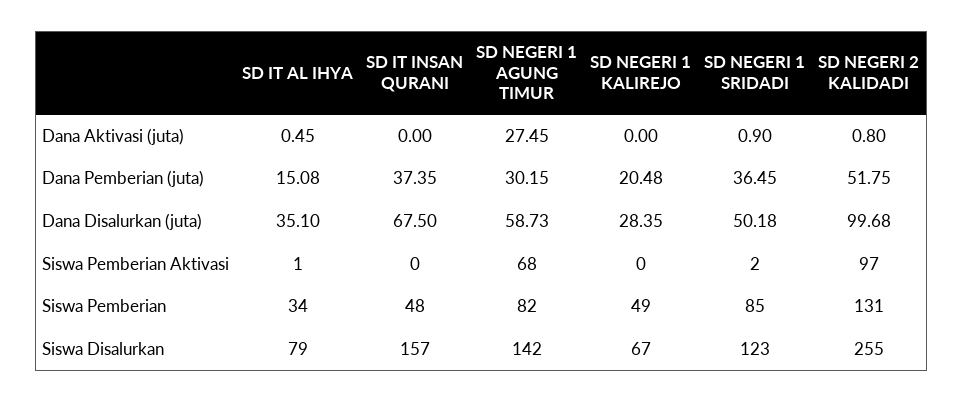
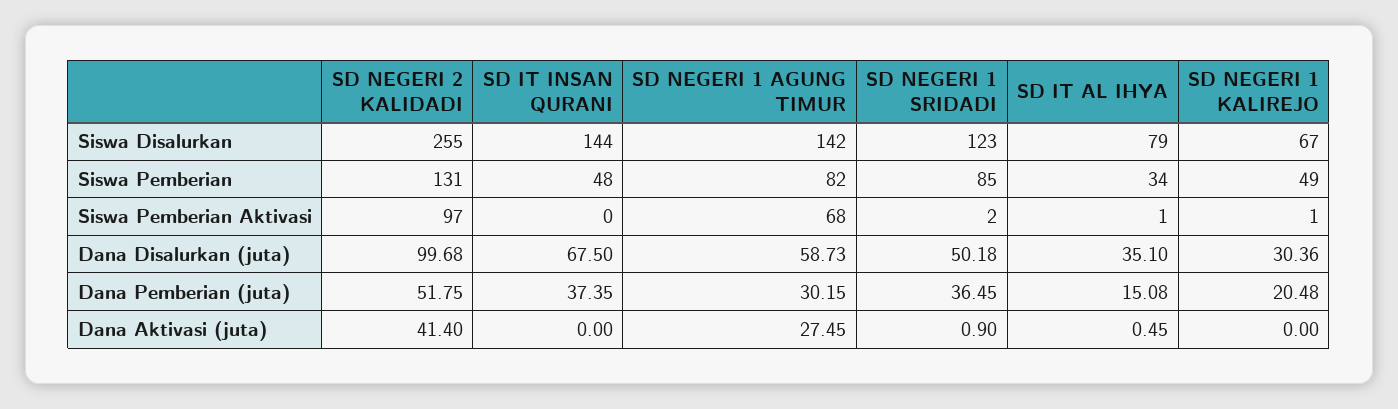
  {
    "SD IT AL IHYA": {
      "Dana Aktivasi (juta)": 0.45,
      "Dana Pemberian (juta)": 15.08,
      "Dana Disalurkan (juta)": 35.1,
      "Siswa Pemberian Aktivasi": 1,
      "Siswa Pemberian": 34,
      "Siswa Disalurkan": 79
    },
    "SD IT INSAN QURANI": {
      "Dana Aktivasi (juta)": 0,
      "Dana Pemberian (juta)": 37.35,
      "Dana Disalurkan (juta)": 67.5,
      "Siswa Pemberian Aktivasi": 0,
      "Siswa Pemberian": 48,
-     "Siswa Disalurkan": 157
+     "Siswa Disalurkan": 144
    },
    "SD NEGERI 1 AGUNG TIMUR": {
      "Dana Aktivasi (juta)": 27.45,
      "Dana Pemberian (juta)": 30.15,
      "Dana Disalurkan (juta)": 58.73,
      "Siswa Pemberian Aktivasi": 68,
      "Siswa Pemberian": 82,
      "Siswa Disalurkan": 142
    },
    "SD NEGERI 1 KALIREJO": {
      "Dana Aktivasi (juta)": 0,
      "Dana Pemberian (juta)": 20.48,
-     "Dana Disalurkan (juta)": 28.35,
+     "Dana Disalurkan (juta)": 30.36,
-     "Siswa Pemberian Aktivasi": 0,
+     "Siswa Pemberian Aktivasi": 1,
      "Siswa Pemberian": 49,
      "Siswa Disalurkan": 67
    },
    "SD NEGERI 1 SRIDADI": {
      "Dana Aktivasi (juta)": 0.9,
      "Dana Pemberian (juta)": 36.45,
      "Dana Disalurkan (juta)": 50.18,
      "Siswa Pemberian Aktivasi": 2,
      "Siswa Pemberian": 85,
      "Siswa Disalurkan": 123
    },
    "SD NEGERI 2 KALIDADI": {
-     "Dana Aktivasi (juta)": 0.8,
+     "Dana Aktivasi (juta)": 41.4,
      "Dana Pemberian (juta)": 51.75,
      "Dana Disalurkan (juta)": 99.68,
      "Siswa Pemberian Aktivasi": 97,
      "Siswa Pemberian": 131,
      "Siswa Disalurkan": 255
    }
  }

